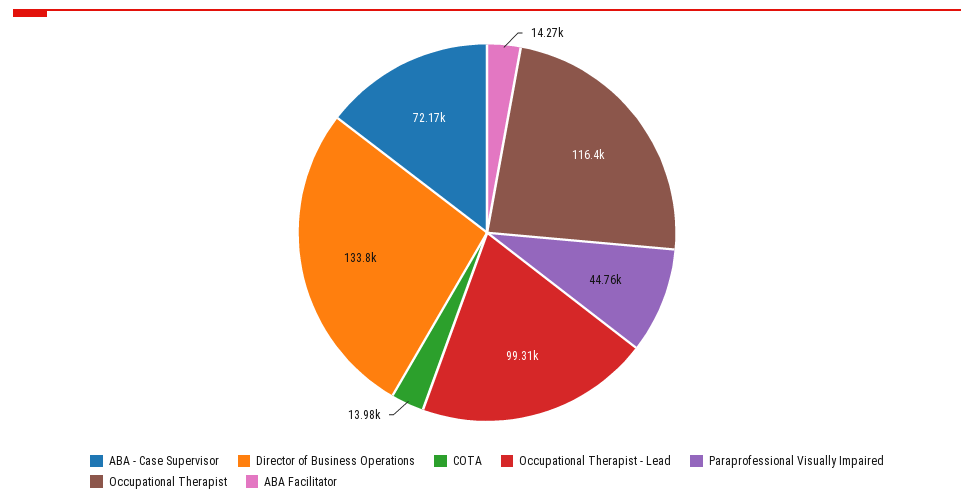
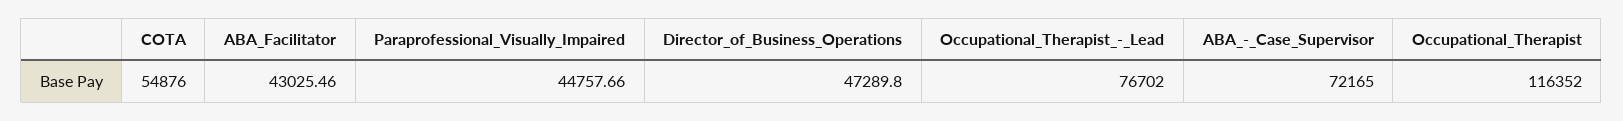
  {
    "ABA - Case Supervisor": 72165,
-   "Director of Business Operations": 133800,
+   "Director of Business Operations": 47289.8,
-   "COTA": 13980,
+   "COTA": 54876,
-   "Occupational Therapist - Lead": 99310,
+   "Occupational Therapist - Lead": 76702,
    "Paraprofessional Visually Impaired": 44757.66,
    "Occupational Therapist": 116352,
-   "ABA Facilitator": 14270
+   "ABA Facilitator": 43025.46
  }

